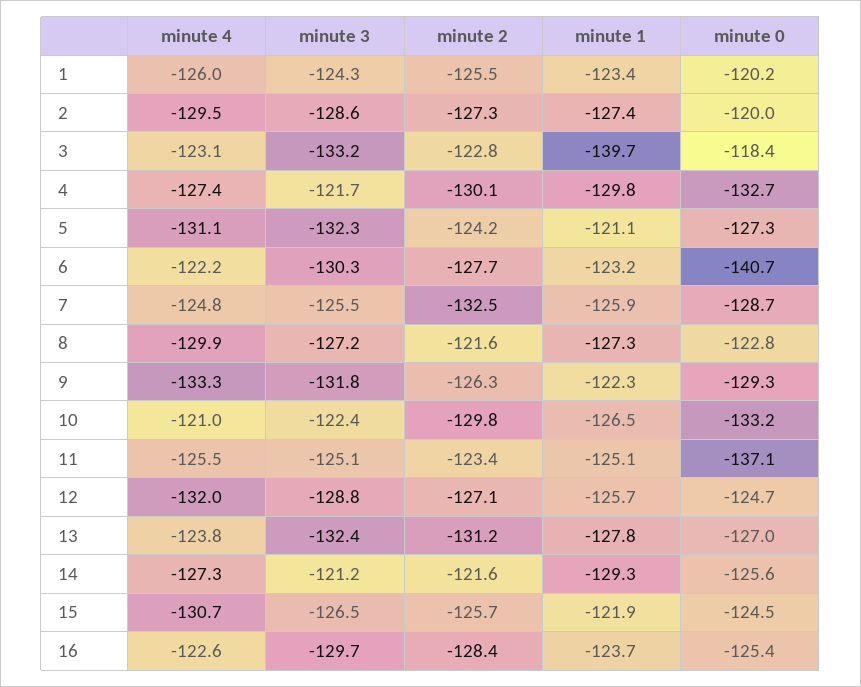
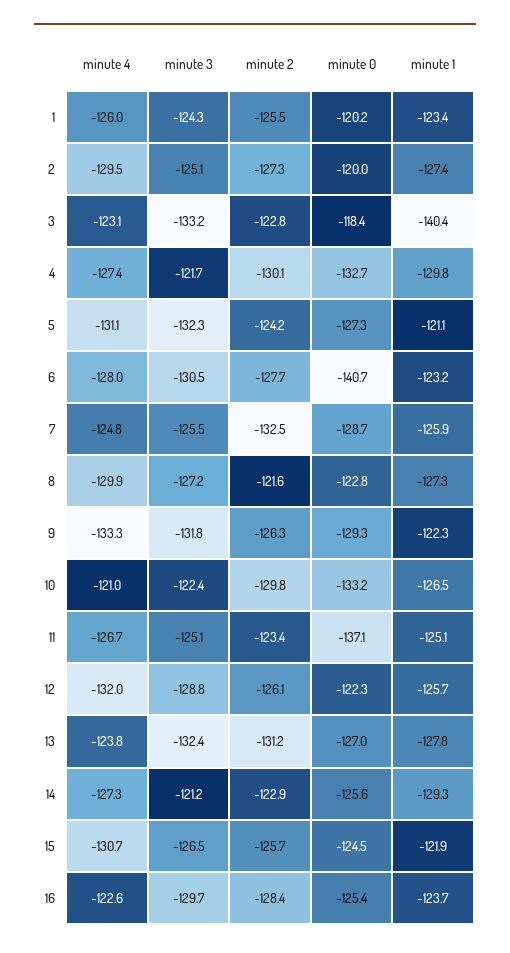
  {
    "minute 4": {
      "1": -126,
      "2": -129.5,
      "3": -123.1,
      "4": -127.4,
      "5": -131.1,
-     "6": -122.2,
+     "6": -128,
      "7": -124.8,
      "8": -129.9,
      "9": -133.3,
      "10": -121,
-     "11": -125.5,
+     "11": -126.7,
      "12": -132,
      "13": -123.8,
      "14": -127.3,
      "15": -130.7,
      "16": -122.6
    },
    "minute 3": {
      "1": -124.3,
-     "2": -128.6,
+     "2": -125.1,
      "3": -133.2,
      "4": -121.7,
      "5": -132.3,
-     "6": -130.3,
+     "6": -130.5,
      "7": -125.5,
      "8": -127.2,
      "9": -131.8,
      "10": -122.4,
      "11": -125.1,
      "12": -128.8,
      "13": -132.4,
      "14": -121.2,
      "15": -126.5,
      "16": -129.7
    },
    "minute 2": {
      "1": -125.5,
      "2": -127.3,
      "3": -122.8,
      "4": -130.1,
      "5": -124.2,
      "6": -127.7,
      "7": -132.5,
      "8": -121.6,
      "9": -126.3,
      "10": -129.8,
      "11": -123.4,
-     "12": -127.1,
+     "12": -126.1,
      "13": -131.2,
-     "14": -121.6,
+     "14": -122.9,
      "15": -125.7,
      "16": -128.4
    },
    "minute 1": {
      "1": -123.4,
      "2": -127.4,
-     "3": -139.7,
+     "3": -140.4,
      "4": -129.8,
      "5": -121.1,
      "6": -123.2,
      "7": -125.9,
      "8": -127.3,
      "9": -122.3,
      "10": -126.5,
      "11": -125.1,
      "12": -125.7,
      "13": -127.8,
      "14": -129.3,
      "15": -121.9,
      "16": -123.7
    },
    "minute 0": {
      "1": -120.2,
      "2": -120,
      "3": -118.4,
      "4": -132.7,
      "5": -127.3,
      "6": -140.7,
      "7": -128.7,
      "8": -122.8,
      "9": -129.3,
      "10": -133.2,
      "11": -137.1,
-     "12": -124.7,
+     "12": -122.3,
      "13": -127,
      "14": -125.6,
      "15": -124.5,
      "16": -125.4
    }
  }

